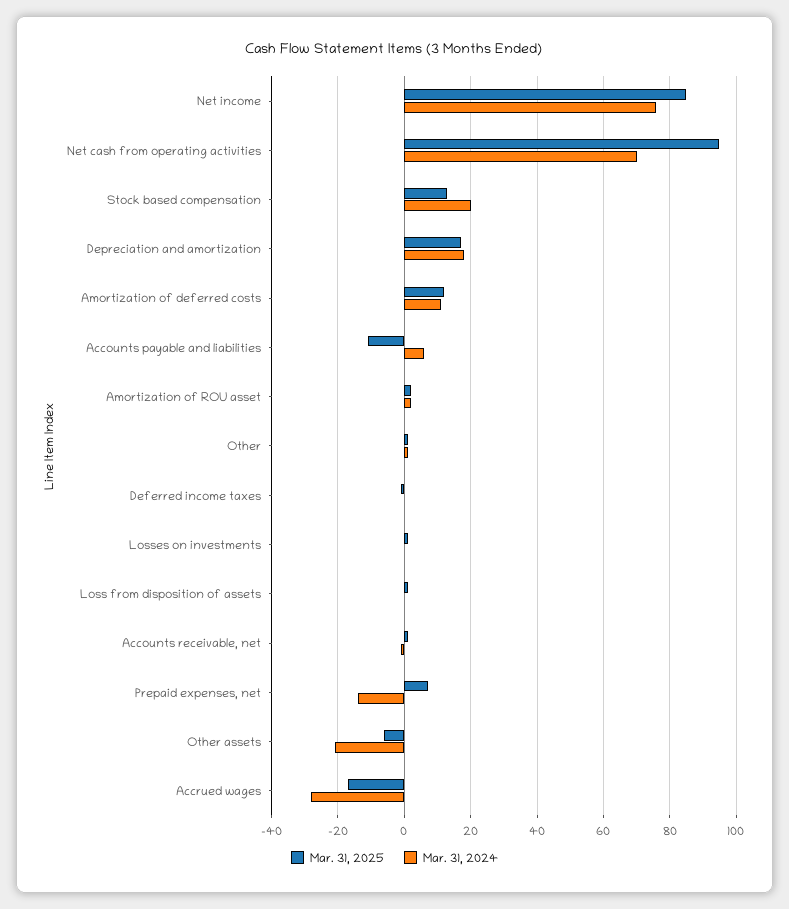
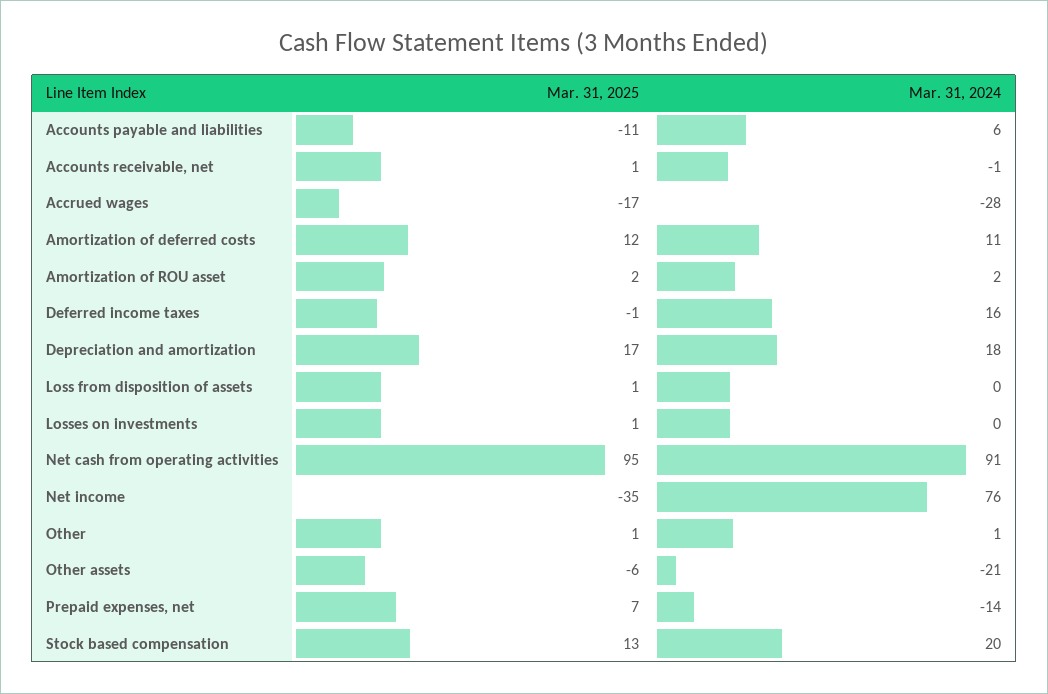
  {
    "Mar. 31, 2025": {
-     "Net income": 85,
+     "Net income": -35,
      "Net cash from operating activities": 95,
      "Stock based compensation": 13,
      "Depreciation and amortization": 17,
      "Amortization of deferred costs": 12,
      "Accounts payable and liabilities": -11,
      "Amortization of ROU asset": 2,
      "Other": 1,
      "Deferred income taxes": -1,
      "Losses on investments": 1,
      "Loss from disposition of assets": 1,
      "Accounts receivable, net": 1,
      "Prepaid expenses, net": 7,
      "Other assets": -6,
      "Accrued wages": -17
    },
    "Mar. 31, 2024": {
      "Net income": 76,
-     "Net cash from operating activities": 70,
+     "Net cash from operating activities": 91,
      "Stock based compensation": 20,
      "Depreciation and amortization": 18,
      "Amortization of deferred costs": 11,
      "Accounts payable and liabilities": 6,
      "Amortization of ROU asset": 2,
      "Other": 1,
-     "Deferred income taxes": 0,
+     "Deferred income taxes": 16,
      "Losses on investments": 0,
      "Loss from disposition of assets": 0,
      "Accounts receivable, net": -1,
      "Prepaid expenses, net": -14,
      "Other assets": -21,
      "Accrued wages": -28
    }
  }

